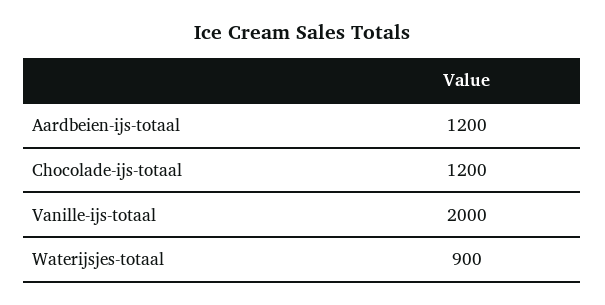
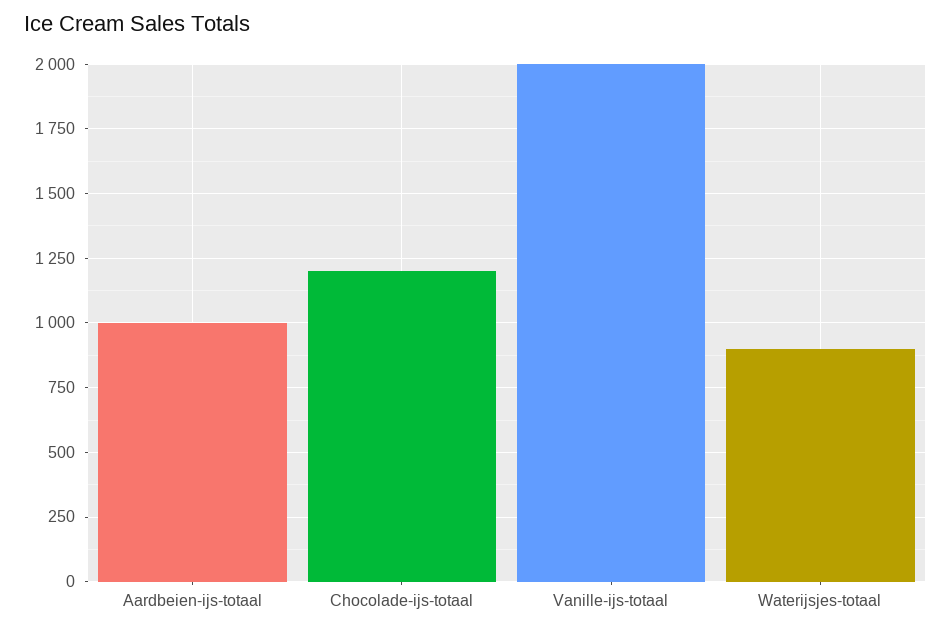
  {
-   "Aardbeien-ijs-totaal": 1200,
+   "Aardbeien-ijs-totaal": 1000,
    "Chocolade-ijs-totaal": 1200,
    "Vanille-ijs-totaal": 2000,
    "Waterijsjes-totaal": 900
  }

